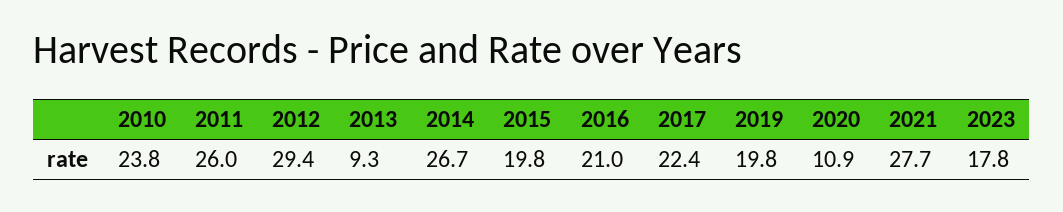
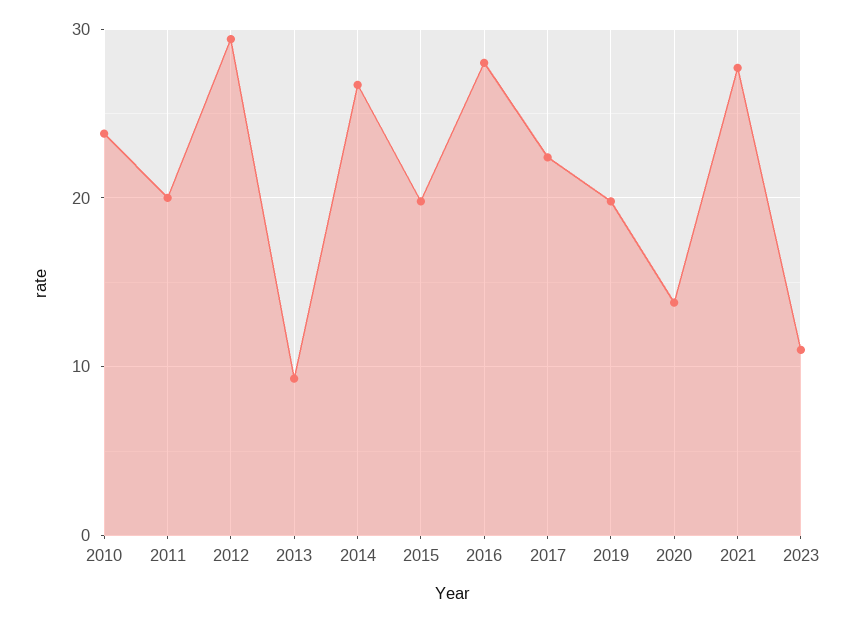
  {
    "2010": 23.8,
-   "2011": 26,
+   "2011": 20,
    "2012": 29.4,
    "2013": 9.3,
    "2014": 26.7,
    "2015": 19.8,
-   "2016": 21,
+   "2016": 28,
    "2017": 22.4,
    "2019": 19.8,
-   "2020": 10.9,
+   "2020": 14,
    "2021": 27.7,
-   "2023": 17.8
+   "2023": 11
  }

